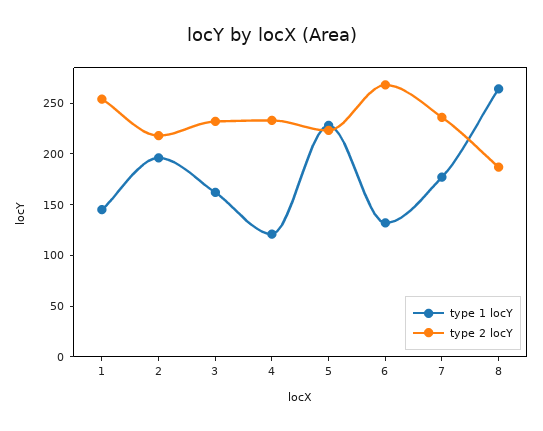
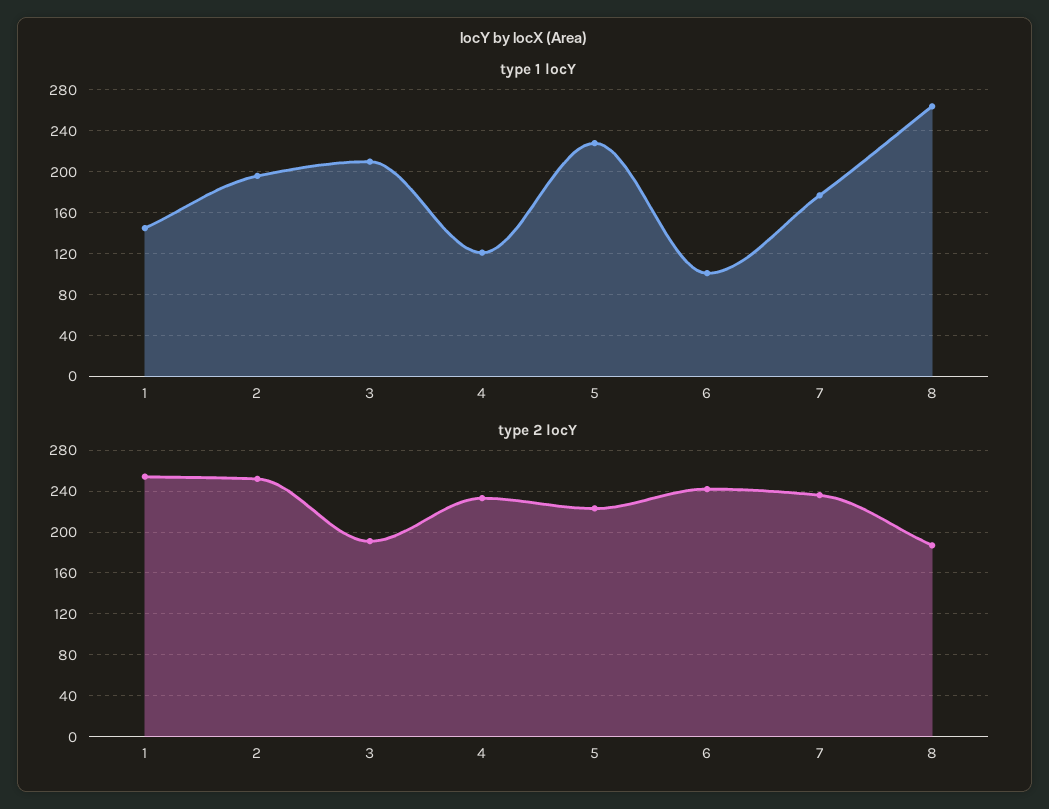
  {
    "type 1 locY": {
      "1": 150,
      "2": 200,
-     "3": 160,
+     "3": 210,
      "4": 120,
      "5": 230,
-     "6": 130,
+     "6": 100,
      "7": 180,
      "8": 260
    },
    "type 2 locY": {
      "1": 250,
-     "2": 220,
+     "2": 250,
-     "3": 230,
+     "3": 190,
      "4": 230,
      "5": 220,
-     "6": 270,
+     "6": 240,
      "7": 240,
      "8": 190
    }
  }

